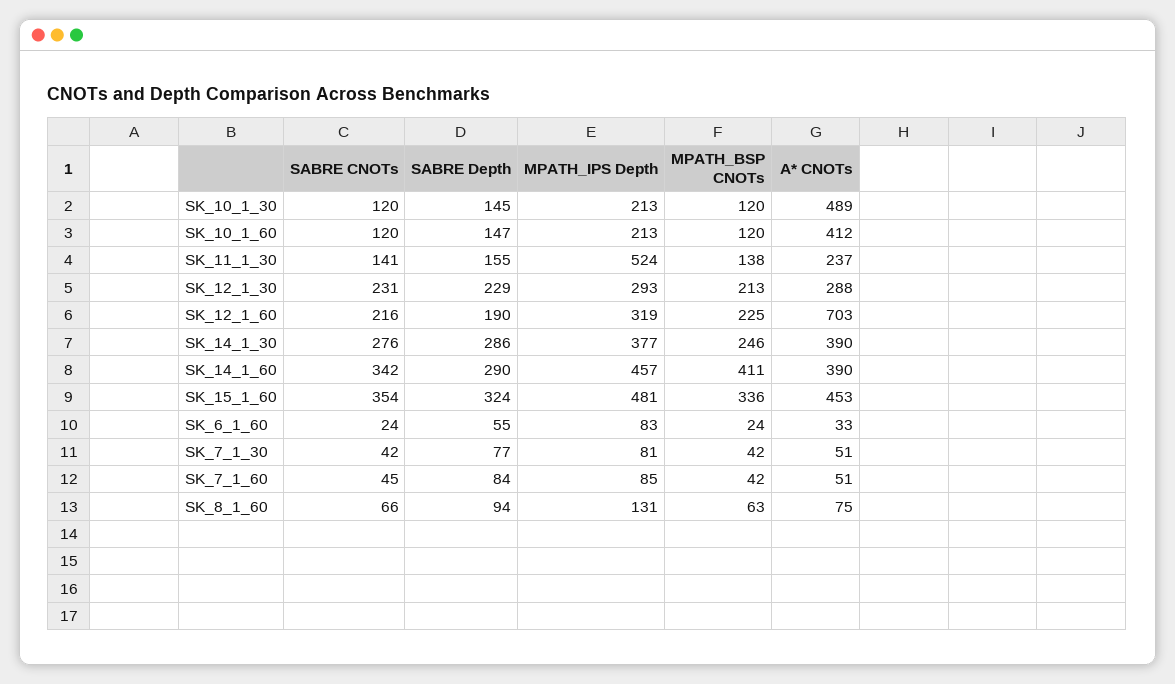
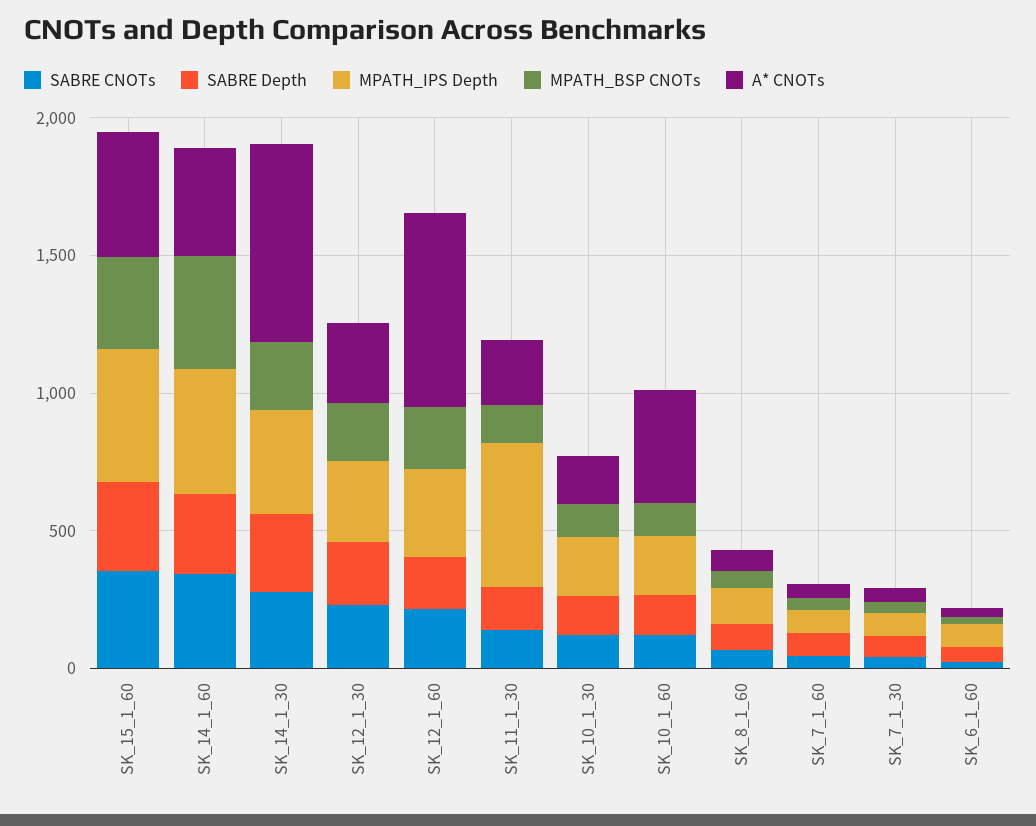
  {
    "SABRE CNOTs": {
      "SK_10_1_30": 120,
      "SK_10_1_60": 120,
      "SK_11_1_30": 141,
      "SK_12_1_30": 231,
      "SK_12_1_60": 216,
      "SK_14_1_30": 276,
      "SK_14_1_60": 342,
      "SK_15_1_60": 354,
      "SK_6_1_60": 24,
      "SK_7_1_30": 42,
      "SK_7_1_60": 45,
      "SK_8_1_60": 66
    },
    "SABRE Depth": {
      "SK_10_1_30": 145,
      "SK_10_1_60": 147,
      "SK_11_1_30": 155,
      "SK_12_1_30": 229,
      "SK_12_1_60": 190,
      "SK_14_1_30": 286,
      "SK_14_1_60": 290,
      "SK_15_1_60": 324,
      "SK_6_1_60": 55,
      "SK_7_1_30": 77,
      "SK_7_1_60": 84,
      "SK_8_1_60": 94
    },
    "MPATH_IPS Depth": {
      "SK_10_1_30": 213,
      "SK_10_1_60": 213,
      "SK_11_1_30": 524,
      "SK_12_1_30": 293,
      "SK_12_1_60": 319,
      "SK_14_1_30": 377,
      "SK_14_1_60": 457,
      "SK_15_1_60": 481,
      "SK_6_1_60": 83,
      "SK_7_1_30": 81,
      "SK_7_1_60": 85,
      "SK_8_1_60": 131
    },
    "MPATH_BSP CNOTs": {
      "SK_10_1_30": 120,
      "SK_10_1_60": 120,
      "SK_11_1_30": 138,
      "SK_12_1_30": 213,
      "SK_12_1_60": 225,
      "SK_14_1_30": 246,
      "SK_14_1_60": 411,
      "SK_15_1_60": 336,
      "SK_6_1_60": 24,
      "SK_7_1_30": 42,
      "SK_7_1_60": 42,
      "SK_8_1_60": 63
    },
    "A* CNOTs": {
-     "SK_10_1_30": 489,
+     "SK_10_1_30": 200,
      "SK_10_1_60": 412,
      "SK_11_1_30": 237,
      "SK_12_1_30": 288,
      "SK_12_1_60": 703,
-     "SK_14_1_30": 390,
+     "SK_14_1_30": 700,
      "SK_14_1_60": 390,
      "SK_15_1_60": 453,
      "SK_6_1_60": 33,
      "SK_7_1_30": 51,
      "SK_7_1_60": 51,
      "SK_8_1_60": 75
    }
  }

